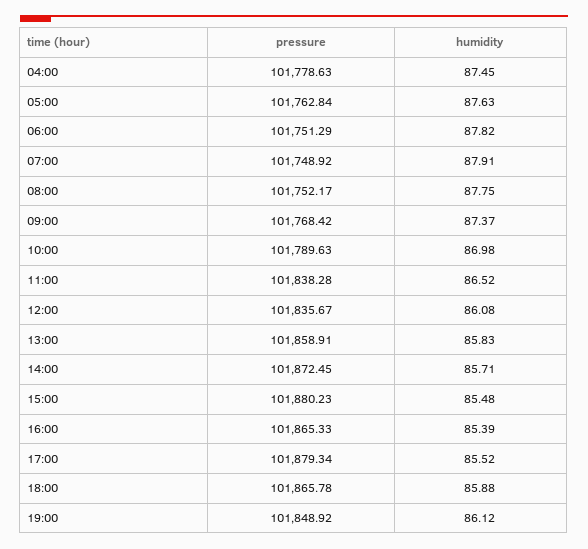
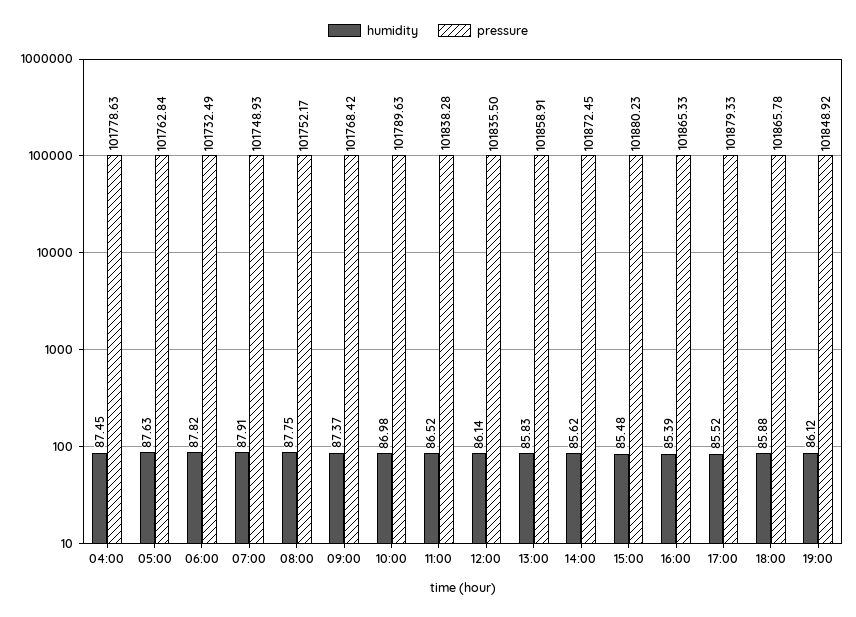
  {
    "pressure": {
      "04:00": 101778.63,
      "05:00": 101762.84,
-     "06:00": 101751.29,
+     "06:00": 101732.49,
-     "07:00": 101748.92,
+     "07:00": 101748.93,
      "08:00": 101752.17,
      "09:00": 101768.42,
      "10:00": 101789.63,
      "11:00": 101838.28,
-     "12:00": 101835.67,
+     "12:00": 101835.5,
      "13:00": 101858.91,
      "14:00": 101872.45,
      "15:00": 101880.23,
      "16:00": 101865.33,
-     "17:00": 101879.34,
+     "17:00": 101879.33,
      "18:00": 101865.78,
      "19:00": 101848.92
    },
    "humidity": {
      "04:00": 87.45,
      "05:00": 87.63,
      "06:00": 87.82,
      "07:00": 87.91,
      "08:00": 87.75,
      "09:00": 87.37,
      "10:00": 86.98,
      "11:00": 86.52,
-     "12:00": 86.08,
+     "12:00": 86.14,
      "13:00": 85.83,
-     "14:00": 85.71,
+     "14:00": 85.62,
      "15:00": 85.48,
      "16:00": 85.39,
      "17:00": 85.52,
      "18:00": 85.88,
      "19:00": 86.12
    }
  }

